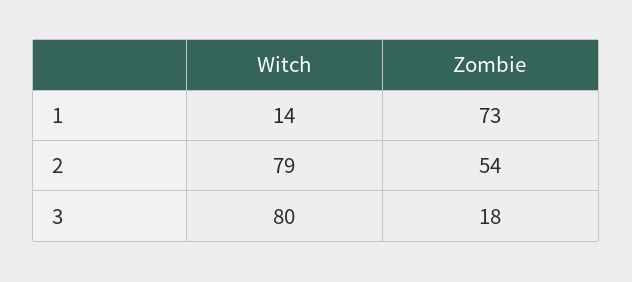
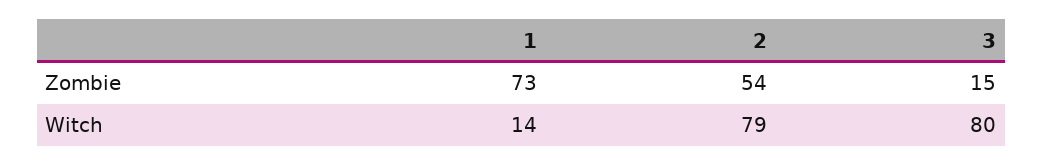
  {
    "Witch": {
      "1": 14,
      "2": 79,
      "3": 80
    },
    "Zombie": {
      "1": 73,
      "2": 54,
-     "3": 18
+     "3": 15
    }
  }

